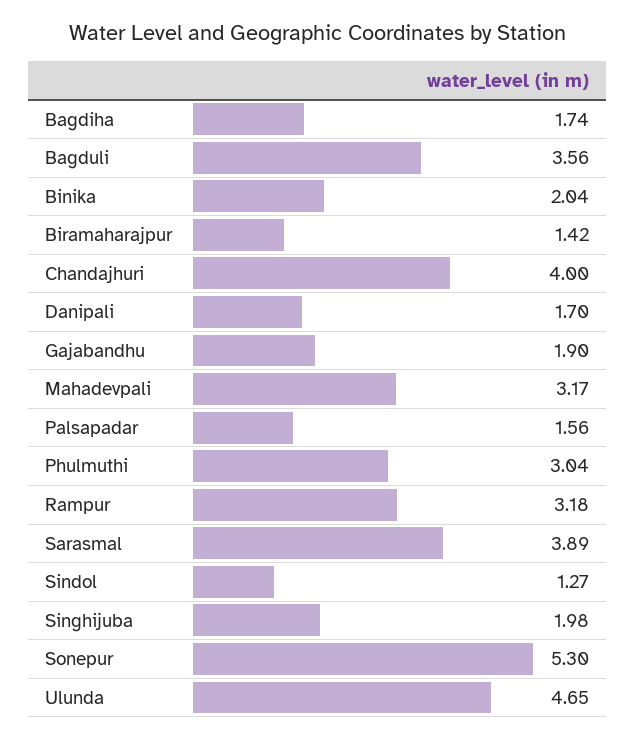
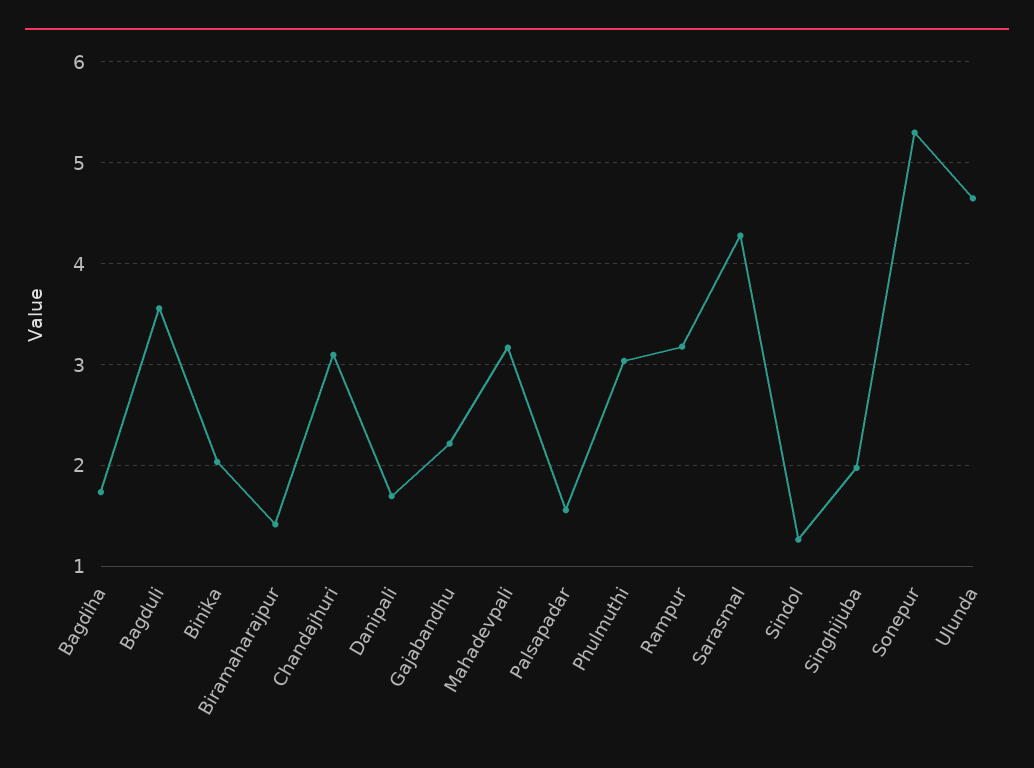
  {
    "Bagdiha": 1.74,
    "Bagduli": 3.56,
    "Binika": 2.04,
    "Biramaharajpur": 1.42,
-   "Chandajhuri": 4,
+   "Chandajhuri": 3.1,
    "Danipali": 1.7,
-   "Gajabandhu": 1.9,
+   "Gajabandhu": 2.2,
    "Mahadevpali": 3.17,
    "Palsapadar": 1.56,
    "Phulmuthi": 3.04,
    "Rampur": 3.18,
-   "Sarasmal": 3.89,
+   "Sarasmal": 4.3,
    "Sindol": 1.27,
    "Singhijuba": 1.98,
    "Sonepur": 5.3,
    "Ulunda": 4.65
  }

